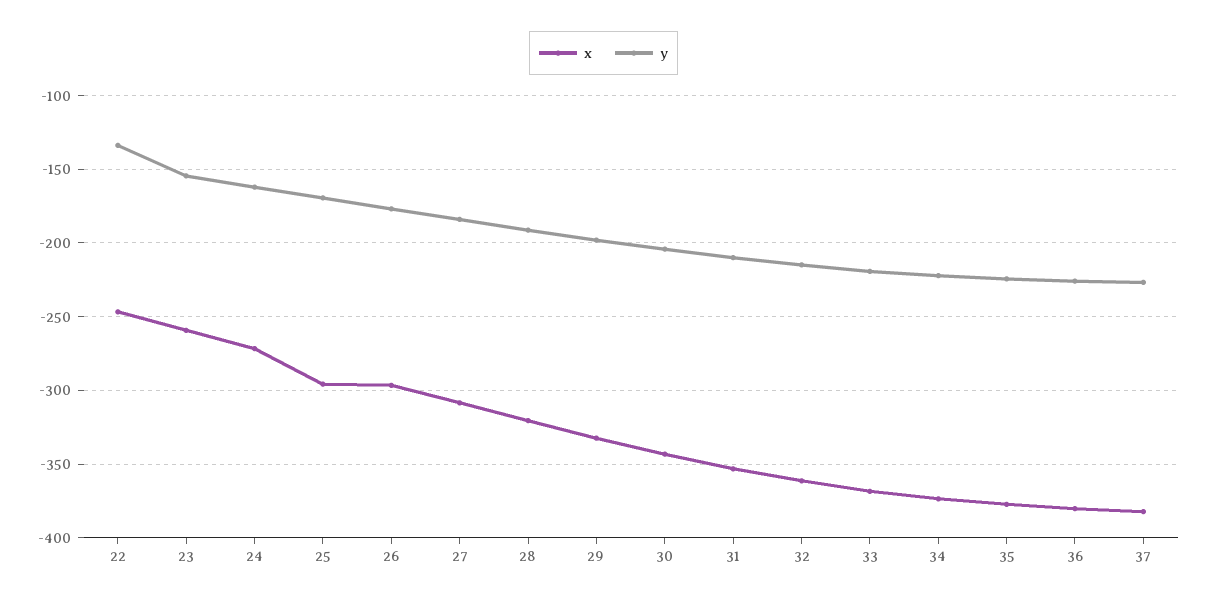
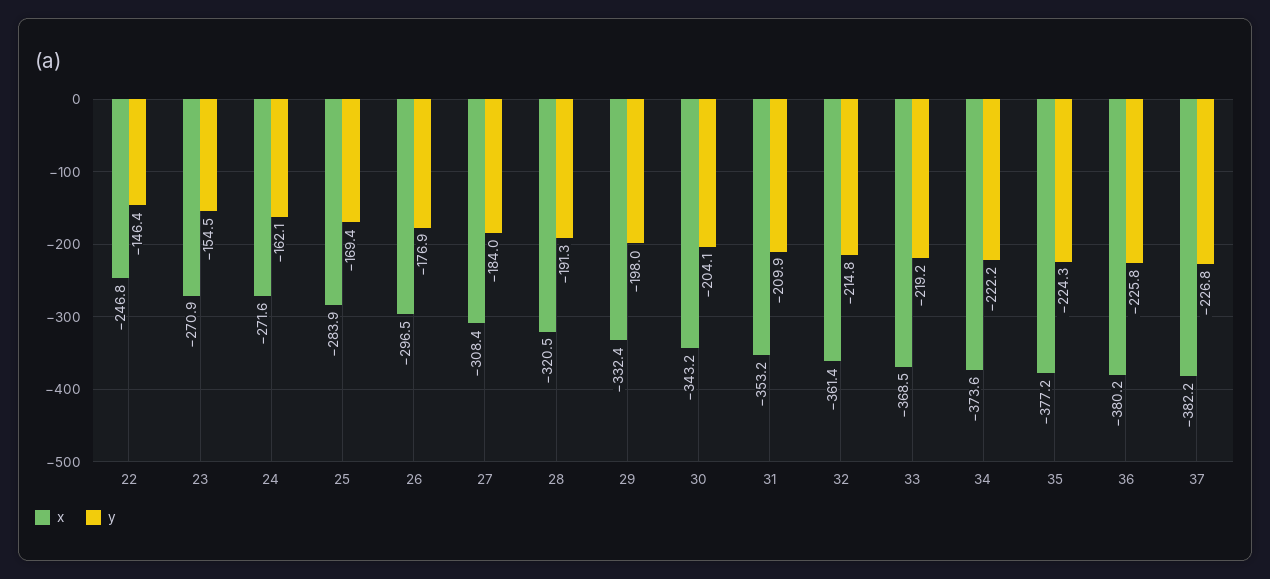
  {
    "x": {
      "22": -246.8,
-     "23": -260,
+     "23": -270.9,
      "24": -271.6,
-     "25": -295,
+     "25": -283.9,
      "26": -296.5,
      "27": -308.4,
      "28": -320.5,
      "29": -332.4,
      "30": -343.2,
      "31": -353.2,
      "32": -361.4,
      "33": -368.5,
      "34": -373.6,
      "35": -377.2,
      "36": -380.2,
      "37": -382.2
    },
    "y": {
-     "22": -135,
+     "22": -146.4,
      "23": -154.5,
      "24": -162.1,
      "25": -169.4,
      "26": -176.9,
      "27": -184,
      "28": -191.3,
      "29": -198,
      "30": -204.1,
      "31": -209.9,
      "32": -214.8,
      "33": -219.2,
      "34": -222.2,
      "35": -224.3,
      "36": -225.8,
      "37": -226.8
    }
  }

